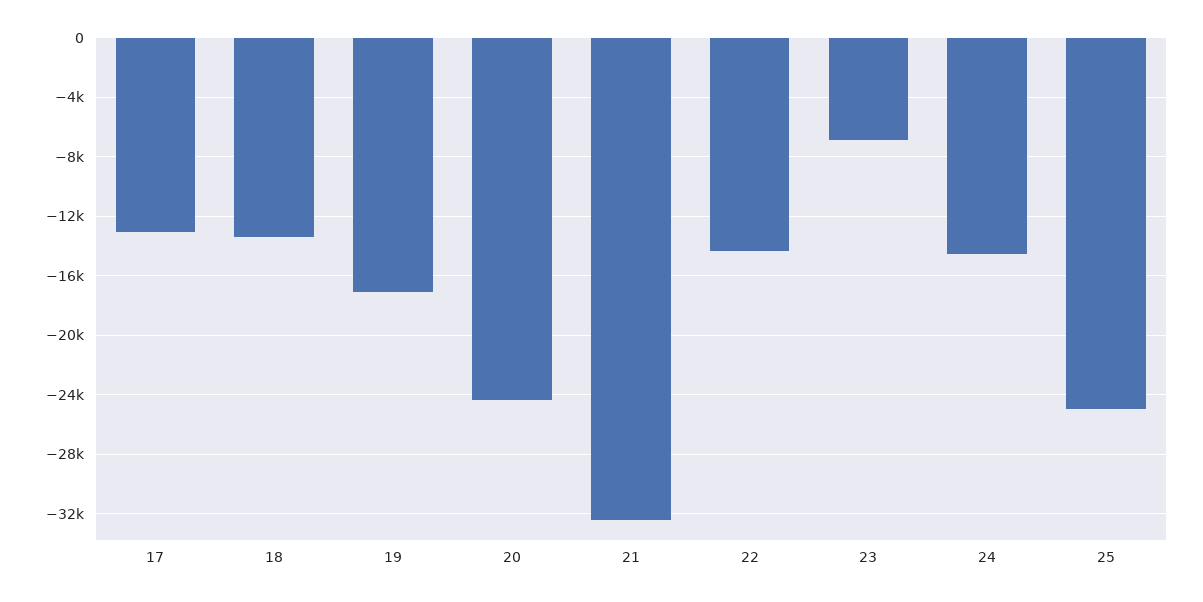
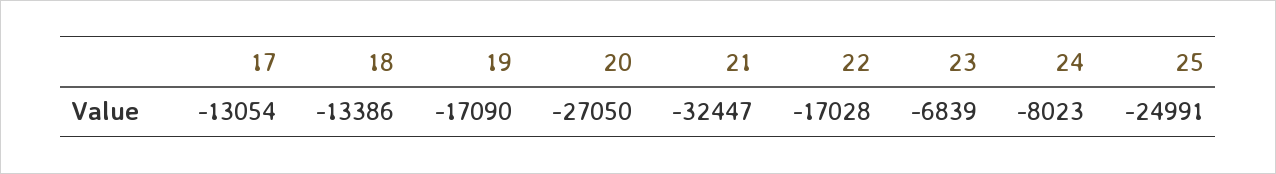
  {
    "17": -13054,
    "18": -13386,
    "19": -17090,
-   "20": -24500,
+   "20": -27050,
    "21": -32447,
-   "22": -14500,
+   "22": -17028,
    "23": -6839,
-   "24": -14500,
+   "24": -8023,
    "25": -24991
  }

